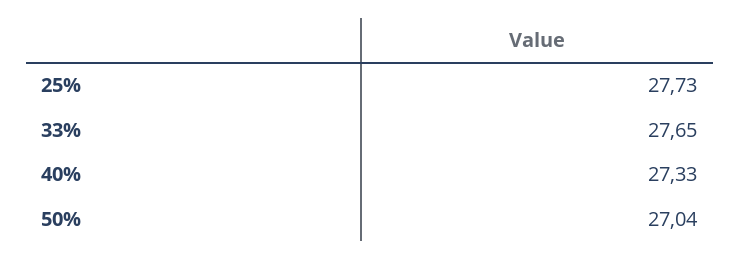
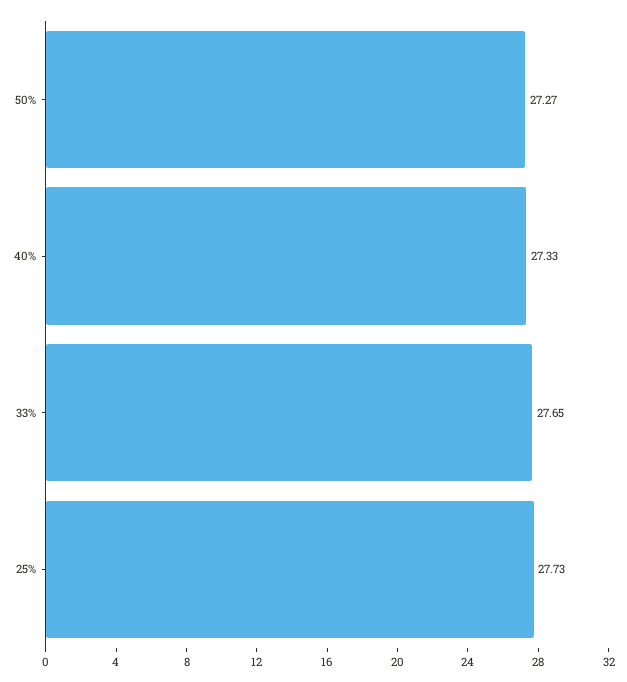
  {
    "25%": 27.73,
    "33%": 27.65,
    "40%": 27.33,
-   "50%": 27.04
+   "50%": 27.27
  }

